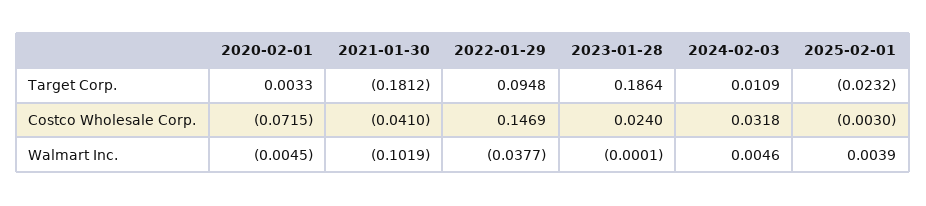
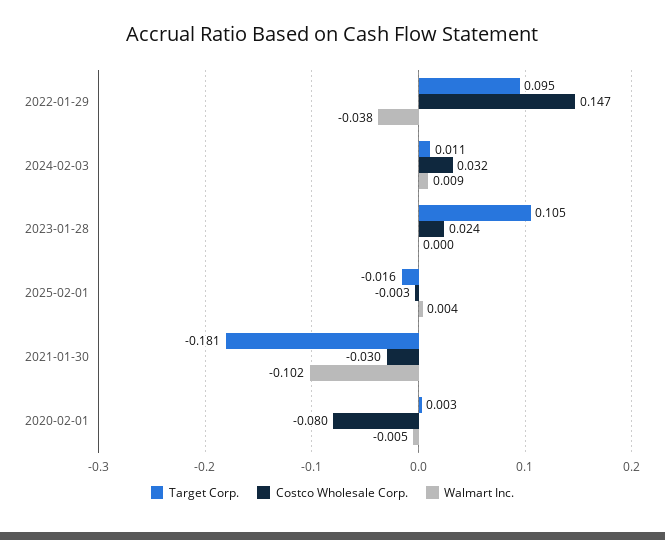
  {
    "Target Corp.": {
      "2020-02-01": 0.0033,
      "2021-01-30": -0.1812,
      "2022-01-29": 0.0948,
-     "2023-01-28": 0.1864,
+     "2023-01-28": 0.105,
      "2024-02-03": 0.0109,
-     "2025-02-01": -0.0232
+     "2025-02-01": -0.016
    },
    "Costco Wholesale Corp.": {
-     "2020-02-01": -0.0715,
+     "2020-02-01": -0.08,
-     "2021-01-30": -0.041,
+     "2021-01-30": -0.03,
      "2022-01-29": 0.1469,
      "2023-01-28": 0.024,
      "2024-02-03": 0.0318,
      "2025-02-01": -0.003
    },
    "Walmart Inc.": {
      "2020-02-01": -0.0045,
      "2021-01-30": -0.1019,
      "2022-01-29": -0.0377,
      "2023-01-28": -0.0001,
-     "2024-02-03": 0.0046,
+     "2024-02-03": 0.009,
      "2025-02-01": 0.0039
    }
  }

